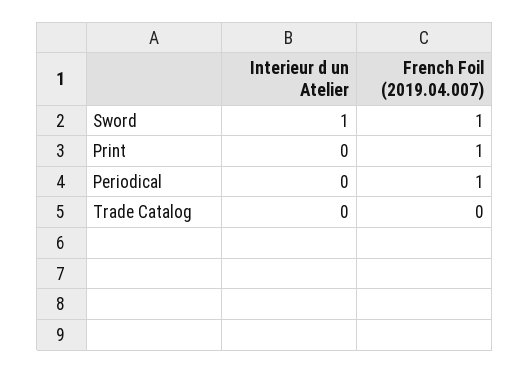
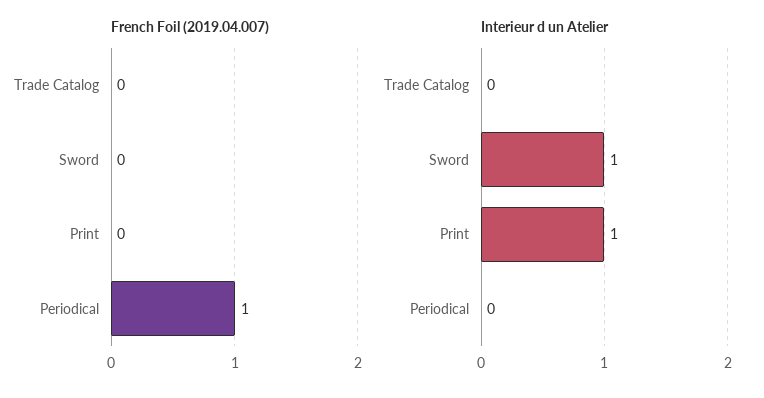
  {
    "Interieur d un Atelier": {
      "Sword": 1,
-     "Print": 0,
+     "Print": 1,
      "Periodical": 0,
      "Trade Catalog": 0
    },
    "French Foil (2019.04.007)": {
-     "Sword": 1,
+     "Sword": 0,
-     "Print": 1,
+     "Print": 0,
      "Periodical": 1,
      "Trade Catalog": 0
    }
  }

